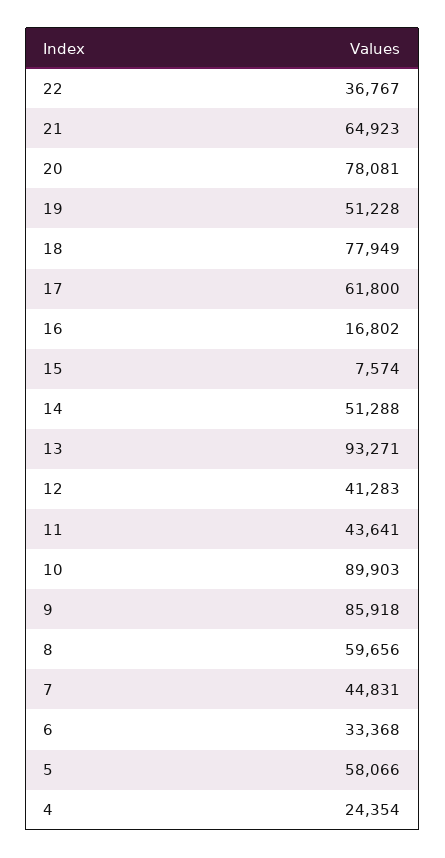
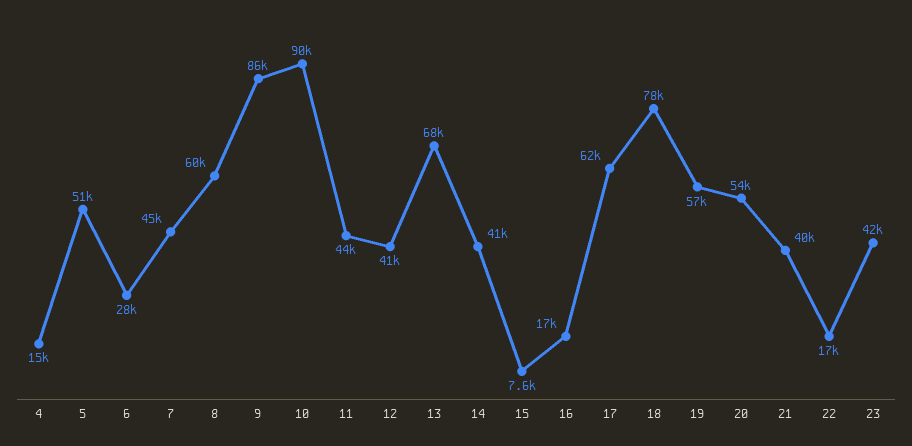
  {
-   "22": 36767,
+   "22": 17000,
-   "21": 64923,
+   "21": 40000,
-   "20": 78081,
+   "20": 54000,
-   "19": 51228,
+   "19": 57000,
    "18": 77949,
    "17": 61800,
    "16": 16802,
    "15": 7574,
-   "14": 51288,
+   "14": 41000,
-   "13": 93271,
+   "13": 68000,
    "12": 41283,
    "11": 43641,
    "10": 89903,
    "9": 85918,
    "8": 59656,
    "7": 44831,
-   "6": 33368,
+   "6": 28000,
-   "5": 58066,
+   "5": 51000,
-   "4": 24354
+   "4": 15000,
+   "23": 42000
  }

